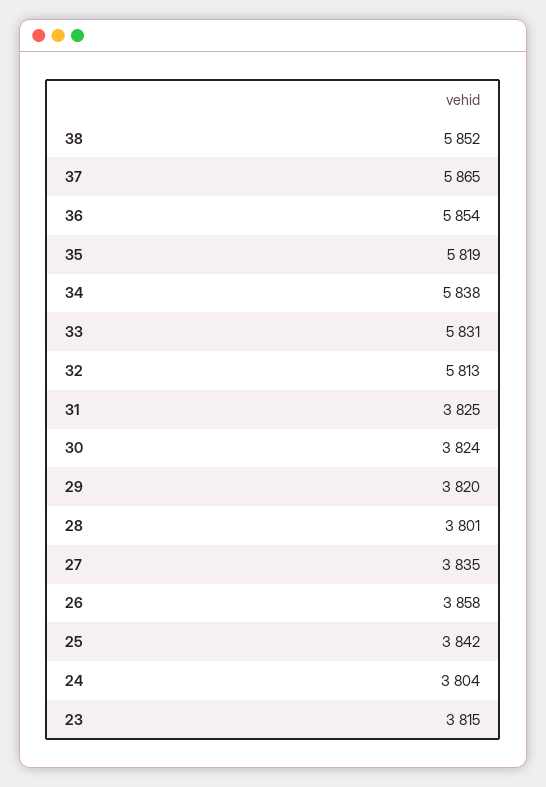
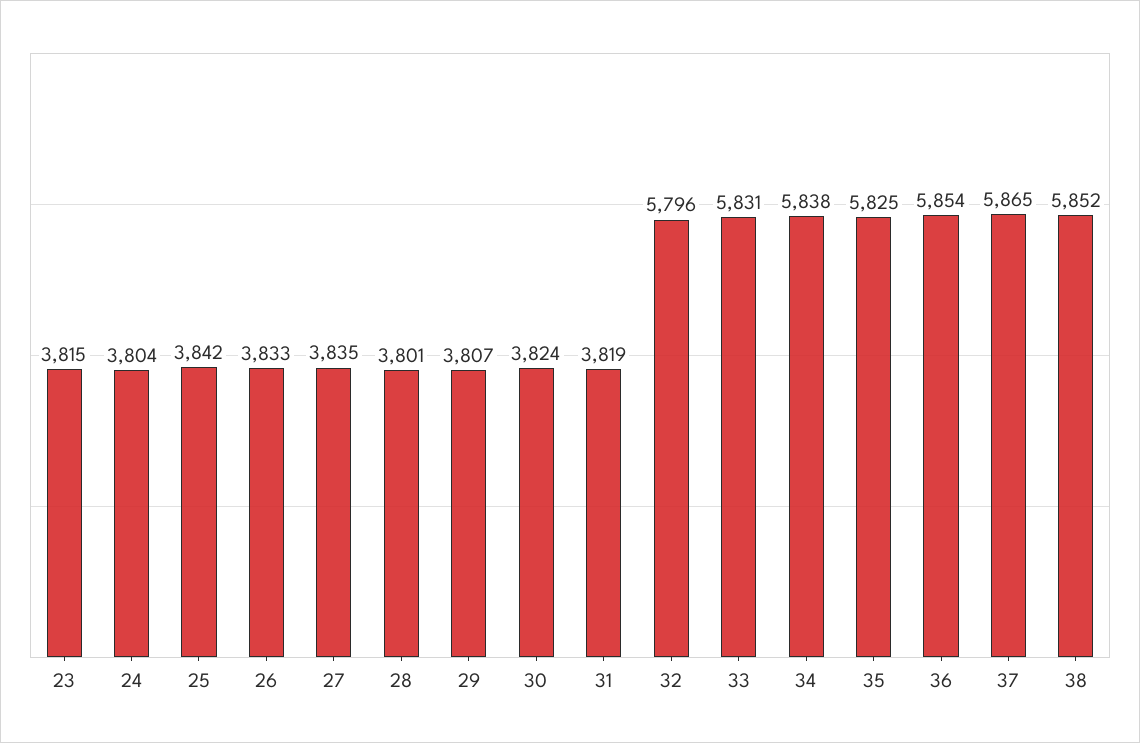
  {
    "38": 5852,
    "37": 5865,
    "36": 5854,
-   "35": 5819,
+   "35": 5825,
    "34": 5838,
    "33": 5831,
-   "32": 5813,
+   "32": 5796,
-   "31": 3825,
+   "31": 3819,
    "30": 3824,
-   "29": 3820,
+   "29": 3807,
    "28": 3801,
    "27": 3835,
-   "26": 3858,
+   "26": 3833,
    "25": 3842,
    "24": 3804,
    "23": 3815
  }

